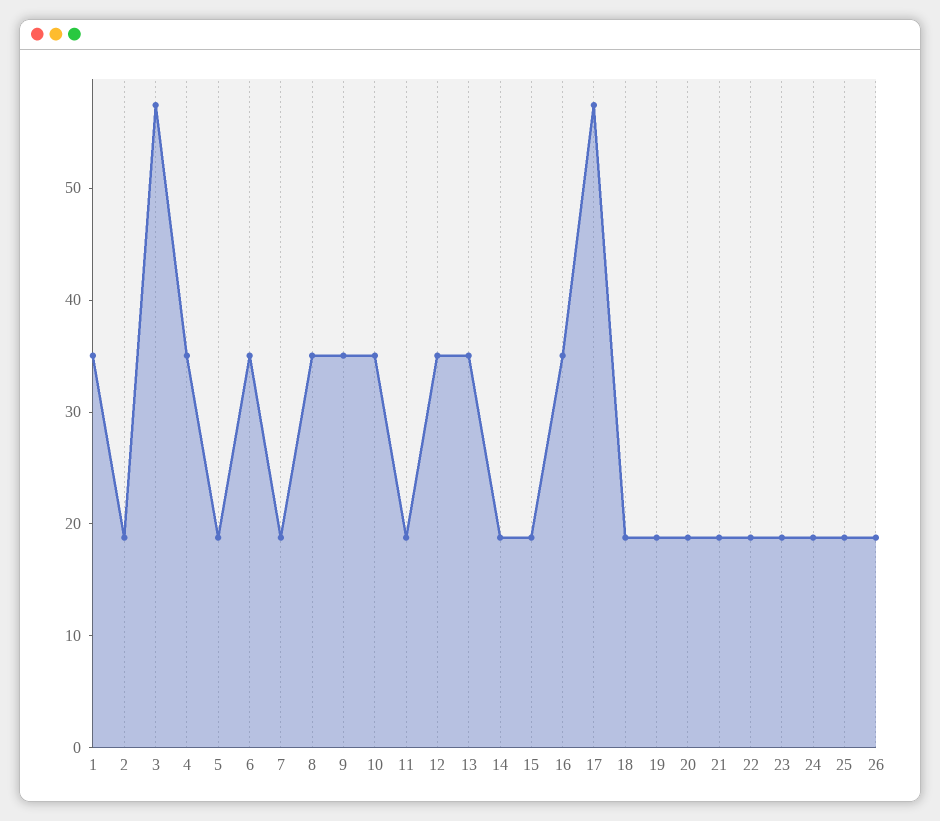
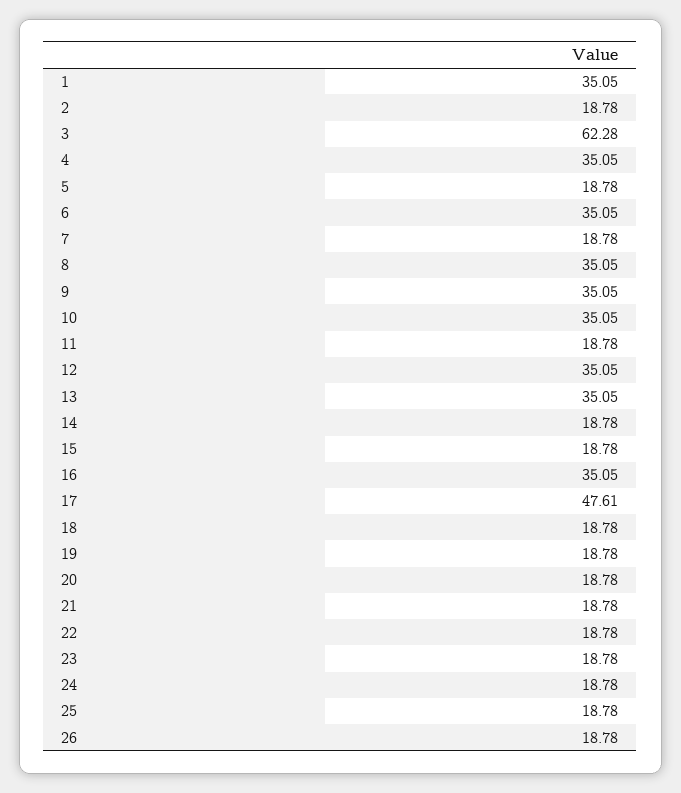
  {
    "1": 35.05,
    "2": 18.78,
-   "3": 58,
+   "3": 62.28,
    "4": 35.05,
    "5": 18.78,
    "6": 35.05,
    "7": 18.78,
    "8": 35.05,
    "9": 35.05,
    "10": 35.05,
    "11": 18.78,
    "12": 35.05,
    "13": 35.05,
    "14": 18.78,
    "15": 18.78,
    "16": 35.05,
-   "17": 58,
+   "17": 47.61,
    "18": 18.78,
    "19": 18.78,
    "20": 18.78,
    "21": 18.78,
    "22": 18.78,
    "23": 18.78,
    "24": 18.78,
    "25": 18.78,
    "26": 18.78
  }

